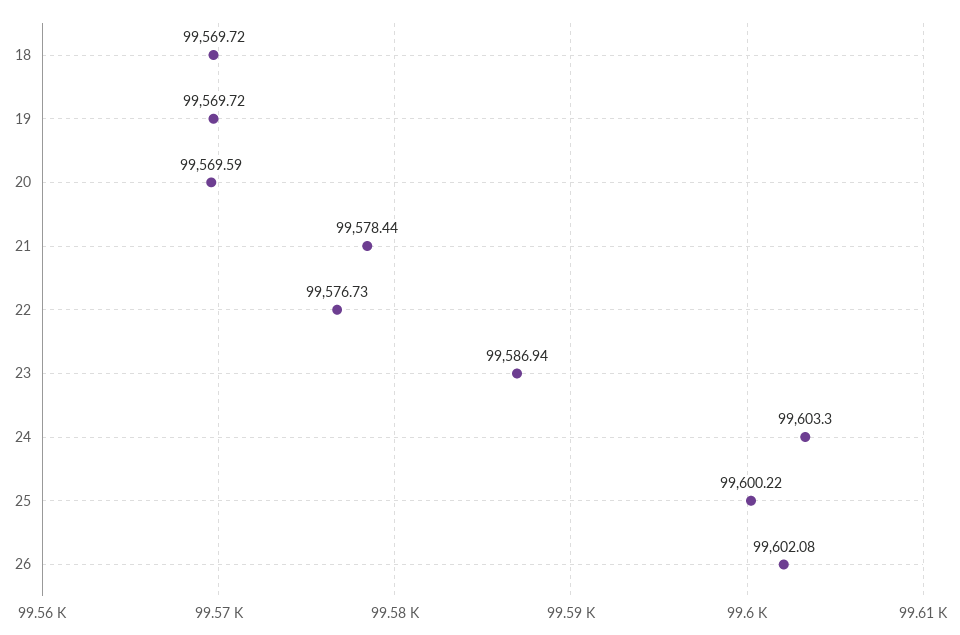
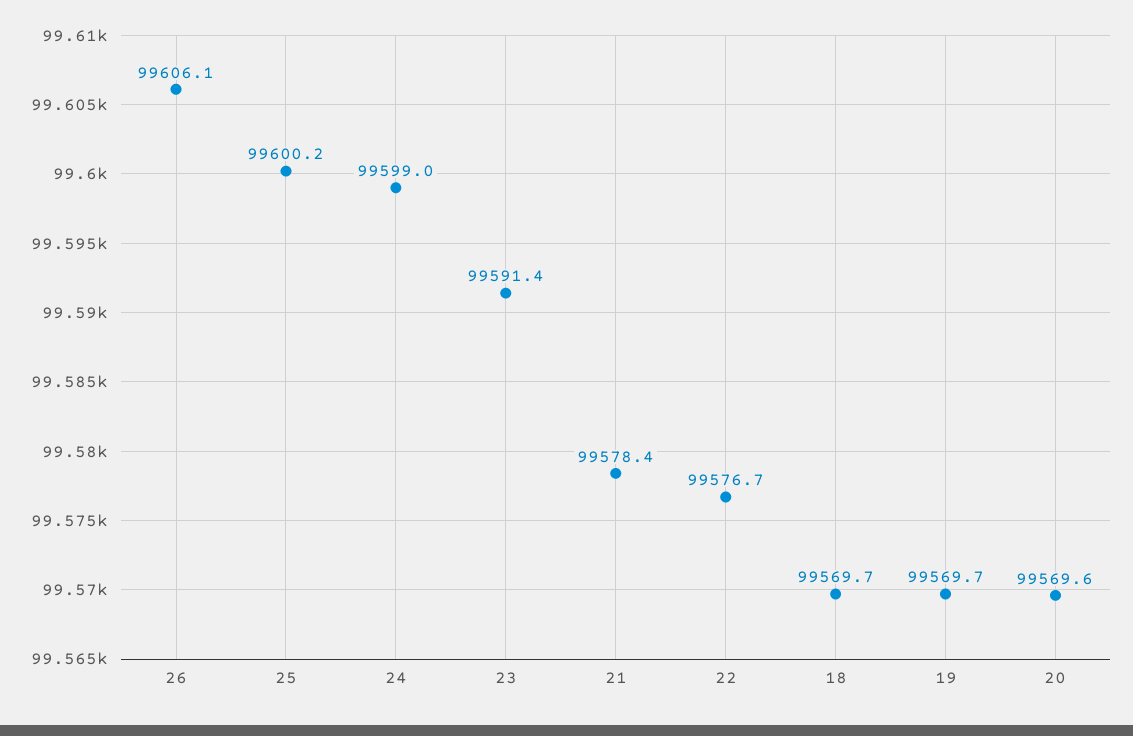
  {
    "18": 99569.72,
    "19": 99569.72,
    "20": 99569.59,
    "21": 99578.44,
    "22": 99576.73,
-   "23": 99586.94,
+   "23": 99591.4,
-   "24": 99603.3,
+   "24": 99599,
    "25": 99600.22,
-   "26": 99602.08
+   "26": 99606.1
  }

